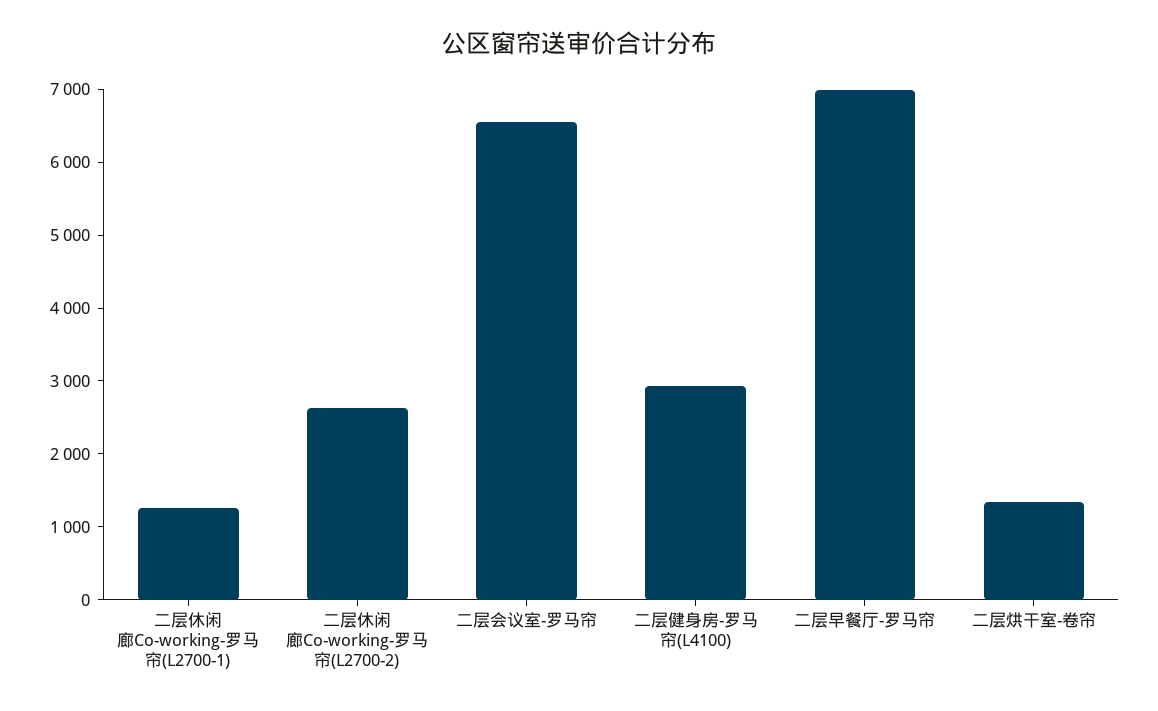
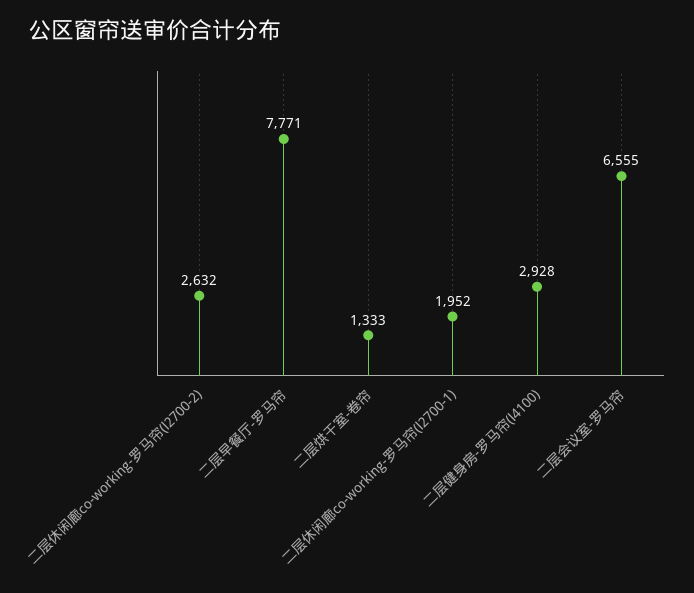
  {
-   "二层休闲廊Co-working-罗马帘(L2700-1)": 1200,
+   "二层休闲廊Co-working-罗马帘(L2700-1)": 1952,
    "二层休闲廊Co-working-罗马帘(L2700-2)": 2632,
    "二层会议室-罗马帘": 6555,
    "二层健身房-罗马帘(L4100)": 2928,
-   "二层早餐厅-罗马帘": 7000,
+   "二层早餐厅-罗马帘": 7771,
    "二层烘干室-卷帘": 1333
  }

